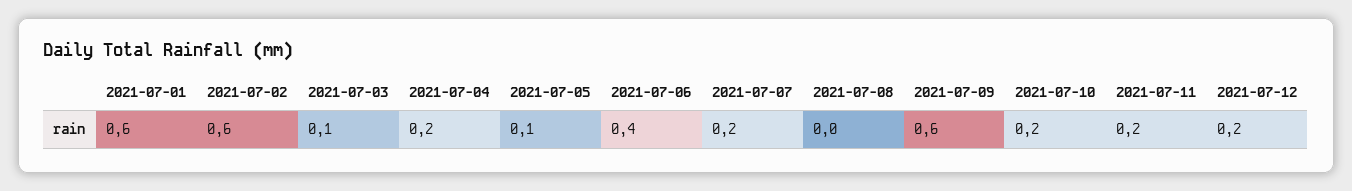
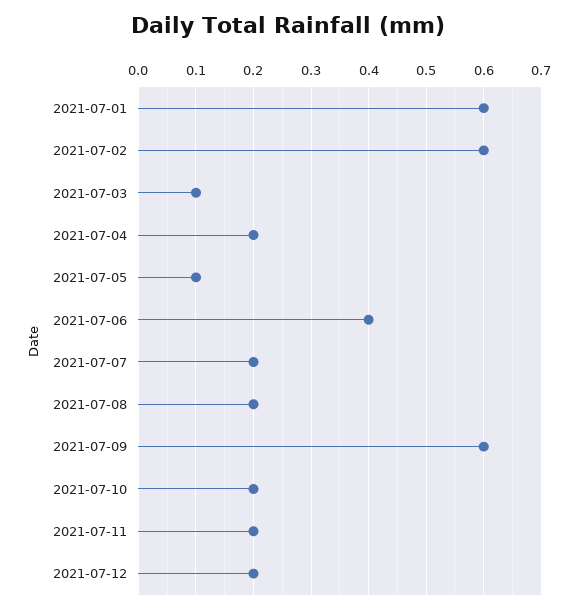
  {
    "2021-07-01": 0.6,
    "2021-07-02": 0.6,
    "2021-07-03": 0.1,
    "2021-07-04": 0.2,
    "2021-07-05": 0.1,
    "2021-07-06": 0.4,
    "2021-07-07": 0.2,
-   "2021-07-08": 0,
+   "2021-07-08": 0.2,
    "2021-07-09": 0.6,
    "2021-07-10": 0.2,
    "2021-07-11": 0.2,
    "2021-07-12": 0.2
  }

